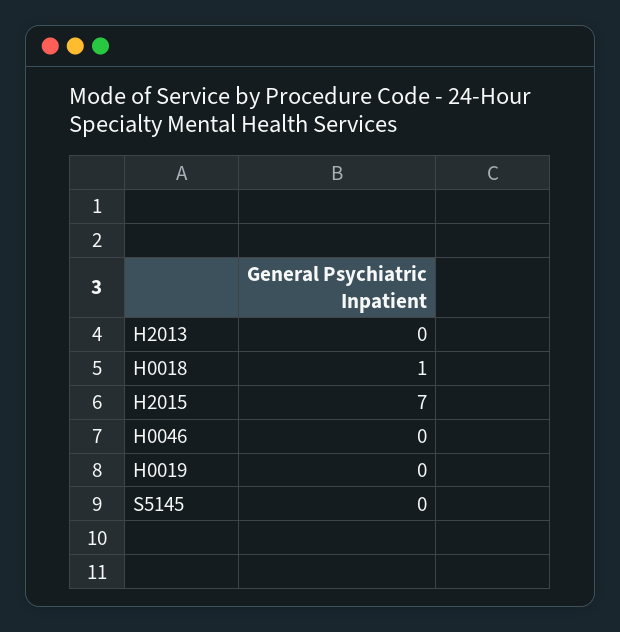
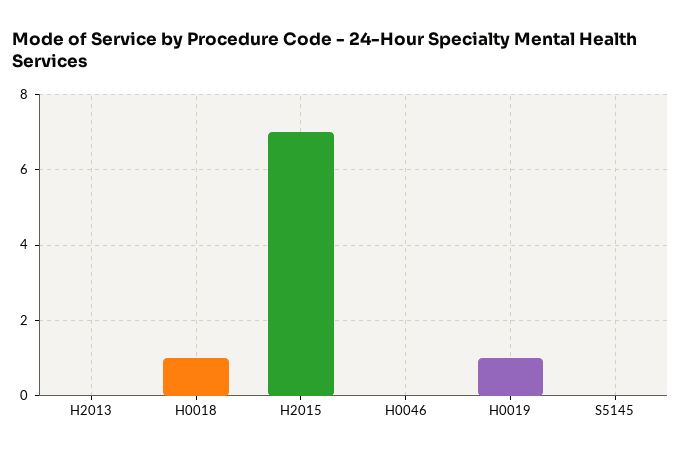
  {
    "H2013": 0,
    "H0018": 1,
    "H2015": 7,
    "H0046": 0,
-   "H0019": 0,
+   "H0019": 1,
    "S5145": 0
  }

